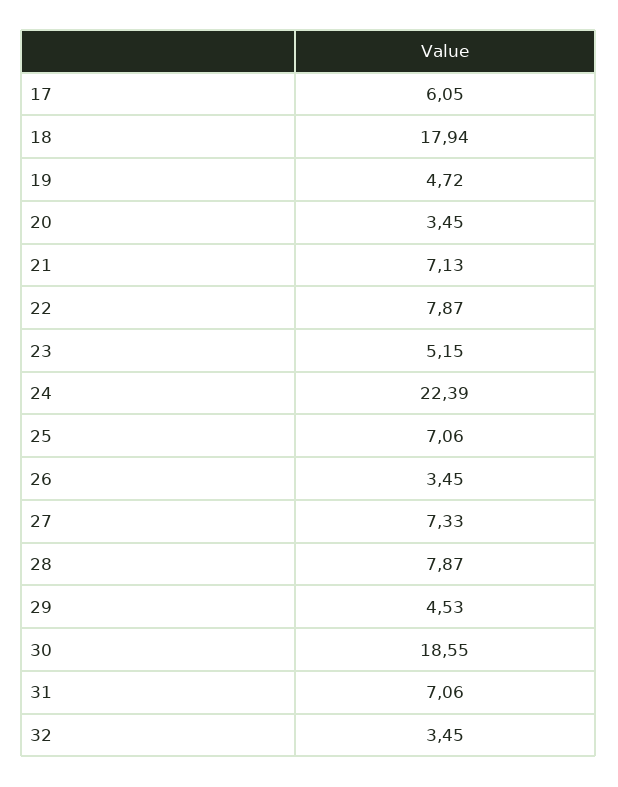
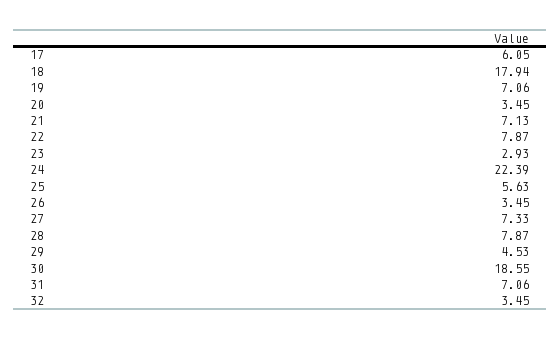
  {
    "17": 6.05,
    "18": 17.94,
-   "19": 4.72,
+   "19": 7.06,
    "20": 3.45,
    "21": 7.13,
    "22": 7.87,
-   "23": 5.15,
+   "23": 2.93,
    "24": 22.39,
-   "25": 7.06,
+   "25": 5.63,
    "26": 3.45,
    "27": 7.33,
    "28": 7.87,
    "29": 4.53,
    "30": 18.55,
    "31": 7.06,
    "32": 3.45
  }

